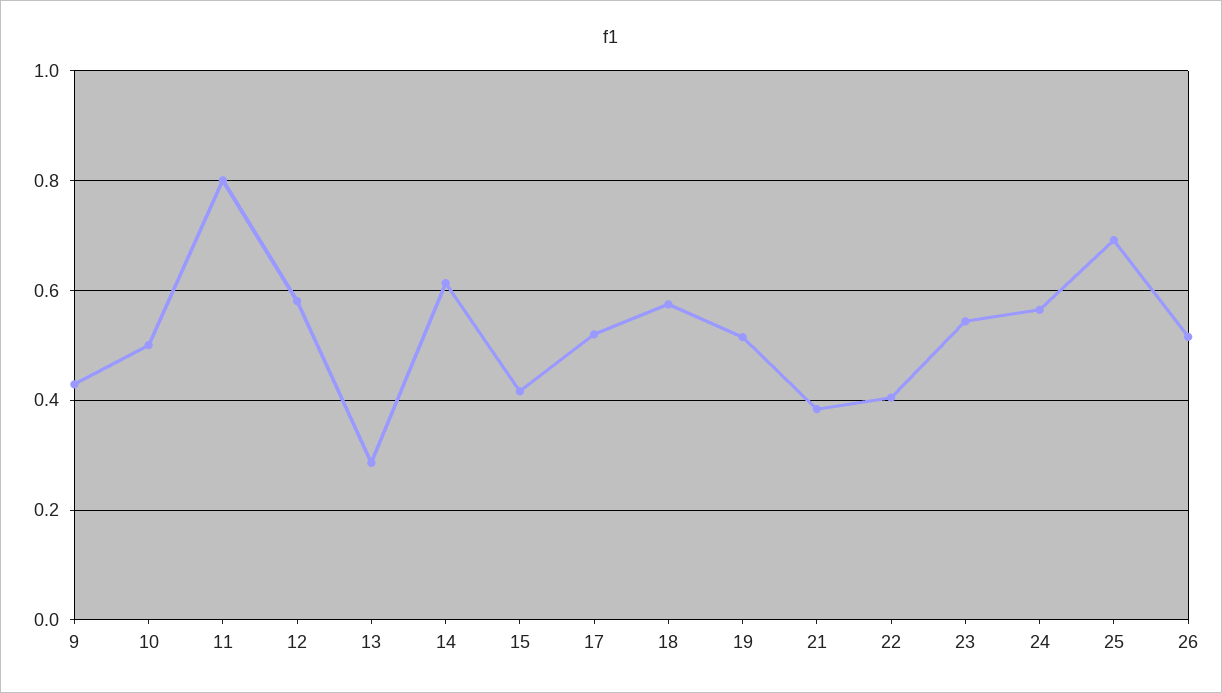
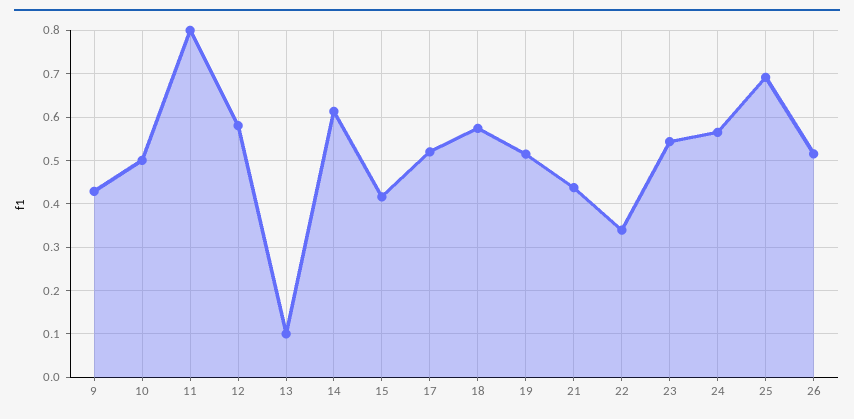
  {
    "9": 0.42,
    "10": 0.5,
    "11": 0.8,
    "12": 0.58,
-   "13": 0.28,
+   "13": 0.1,
    "14": 0.62,
    "15": 0.42,
    "17": 0.52,
    "18": 0.58,
    "19": 0.52,
-   "21": 0.38,
+   "21": 0.44,
-   "22": 0.4,
+   "22": 0.34,
    "23": 0.54,
    "24": 0.56,
    "25": 0.7,
    "26": 0.52
  }

